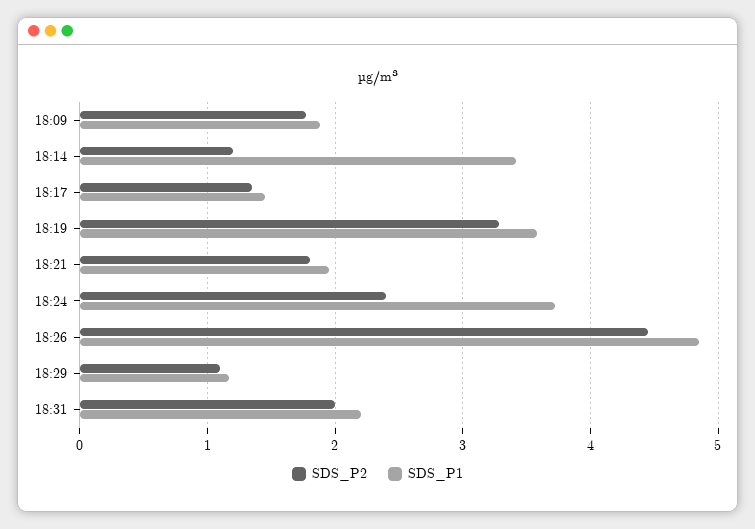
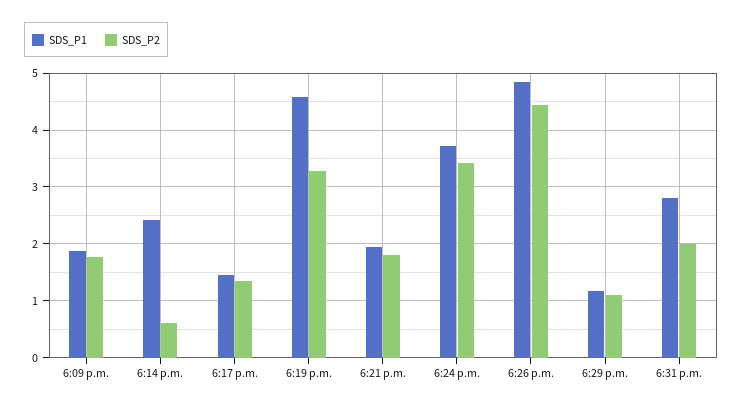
  {
    "SDS_P2": {
      "18:09": 1.8,
-     "18:14": 1.2,
+     "18:14": 0.6,
      "18:17": 1.4,
      "18:19": 3.3,
      "18:21": 1.8,
-     "18:24": 2.4,
+     "18:24": 3.4,
      "18:26": 4.5,
      "18:29": 1.1,
      "18:31": 2
    },
    "SDS_P1": {
      "18:09": 1.9,
-     "18:14": 3.4,
+     "18:14": 2.4,
      "18:17": 1.5,
-     "18:19": 3.6,
+     "18:19": 4.6,
      "18:21": 2,
      "18:24": 3.7,
      "18:26": 4.9,
      "18:29": 1.2,
-     "18:31": 2.2
+     "18:31": 2.8
    }
  }

